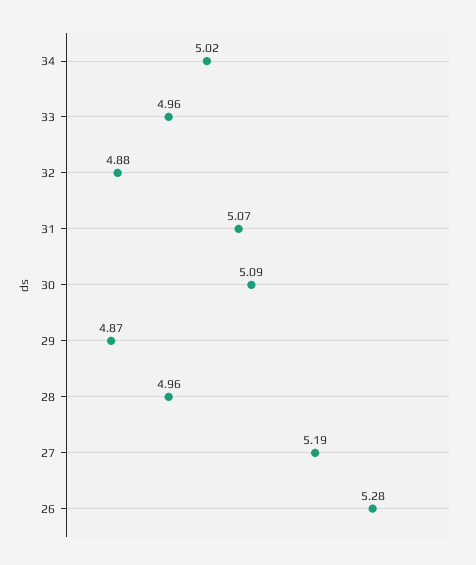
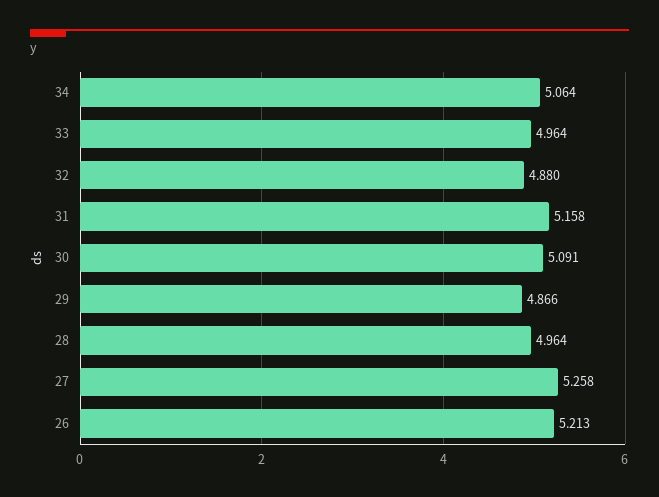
  {
-   "34": 5.02,
+   "34": 5.064,
    "33": 4.964,
    "32": 4.88,
-   "31": 5.07,
+   "31": 5.158,
    "30": 5.091,
    "29": 4.866,
    "28": 4.964,
-   "27": 5.19,
+   "27": 5.258,
-   "26": 5.28
+   "26": 5.213
  }

